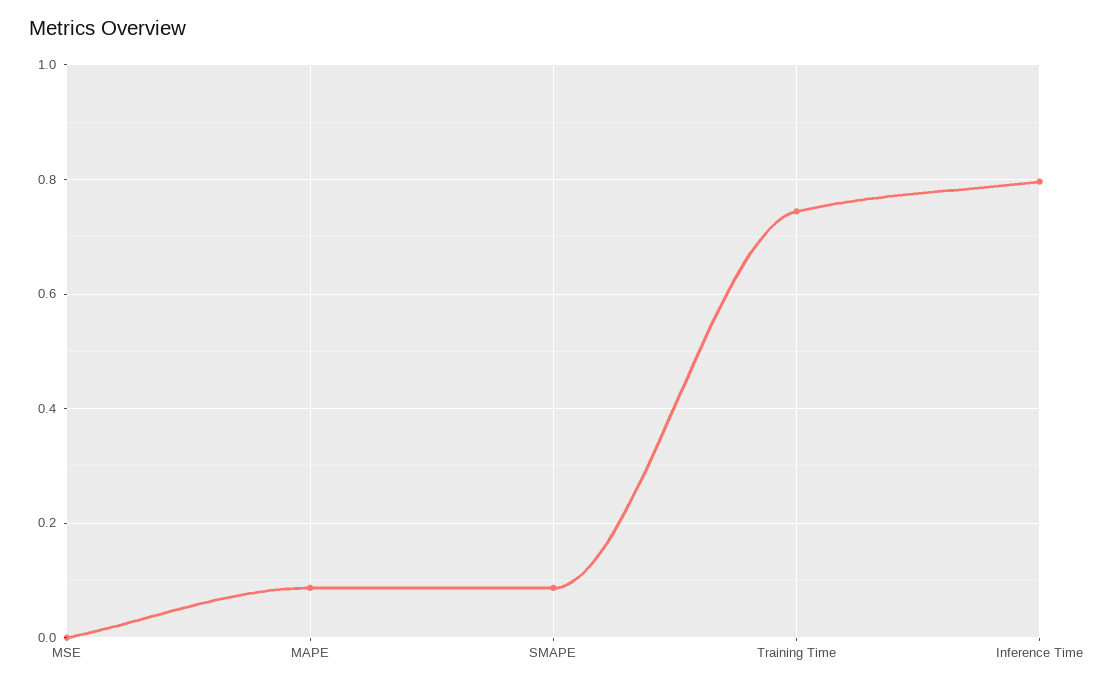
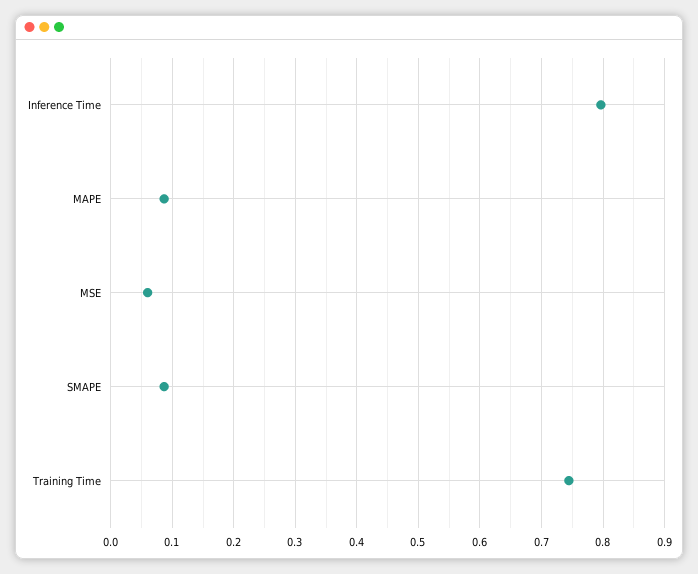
  {
-   "MSE": 0,
+   "MSE": 0.06,
    "MAPE": 0.09,
    "SMAPE": 0.09,
    "Training Time": 0.74,
    "Inference Time": 0.8
  }

